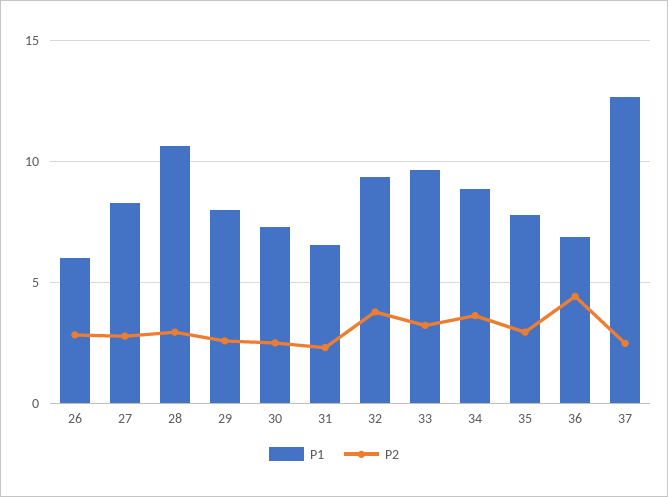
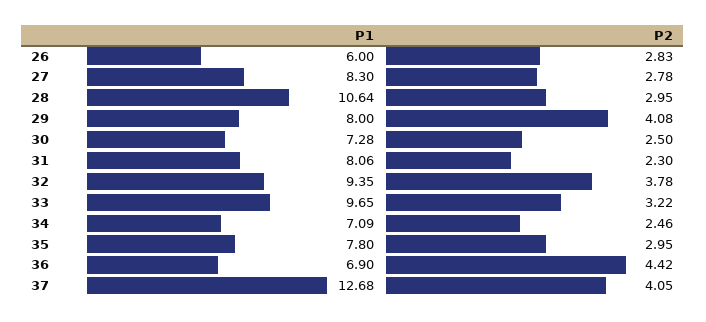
  {
    "P1": {
      "26": 6,
      "27": 8.3,
      "28": 10.64,
      "29": 8,
      "30": 7.28,
-     "31": 6.5,
+     "31": 8.06,
      "32": 9.35,
      "33": 9.65,
-     "34": 9,
+     "34": 7.09,
      "35": 7.8,
      "36": 6.9,
      "37": 12.68
    },
    "P2": {
      "26": 2.83,
      "27": 2.78,
      "28": 2.95,
-     "29": 2.5,
+     "29": 4.08,
      "30": 2.5,
      "31": 2.3,
      "32": 3.78,
      "33": 3.22,
-     "34": 3.5,
+     "34": 2.46,
      "35": 2.95,
      "36": 4.42,
-     "37": 2.5
+     "37": 4.05
    }
  }

